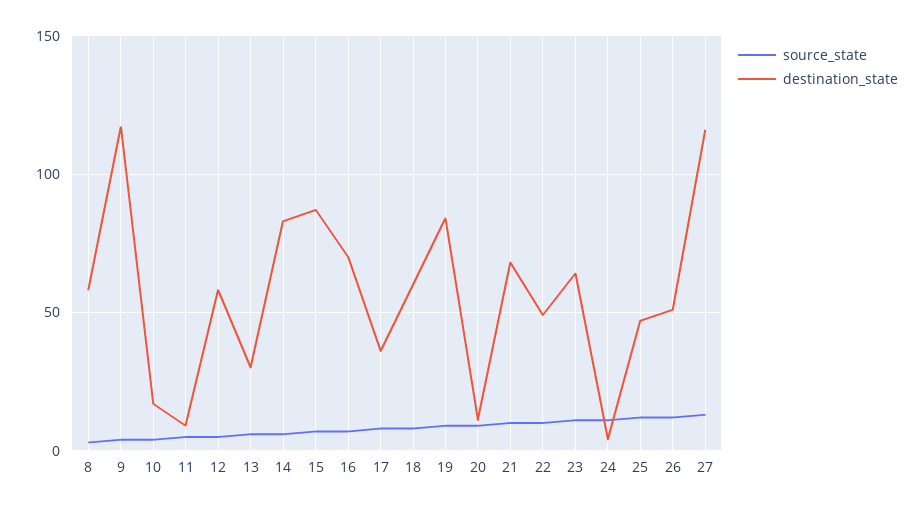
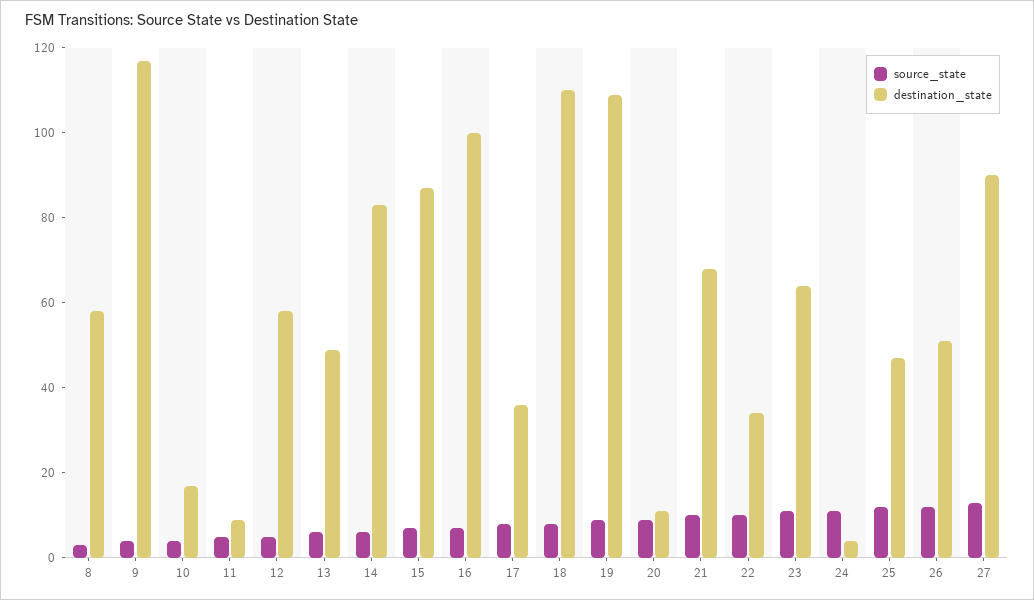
  {
    "source_state": {
      "8": 5,
      "9": 5,
      "10": 5,
      "11": 5,
      "12": 5,
      "13": 5,
      "14": 5,
      "15": 5,
      "16": 5,
      "17": 10,
      "18": 10,
      "19": 10,
      "20": 10,
      "21": 10,
      "22": 10,
      "23": 10,
      "24": 10,
      "25": 10,
      "26": 10,
      "27": 15
    },
    "destination_state": {
      "8": 60,
      "9": 115,
      "10": 15,
      "11": 10,
      "12": 60,
-     "13": 30,
+     "13": 50,
      "14": 85,
      "15": 85,
-     "16": 70,
+     "16": 100,
      "17": 35,
-     "18": 60,
+     "18": 110,
-     "19": 85,
+     "19": 110,
      "20": 10,
      "21": 70,
-     "22": 50,
+     "22": 35,
      "23": 65,
      "24": 5,
      "25": 45,
      "26": 50,
-     "27": 115
+     "27": 90
    }
  }

